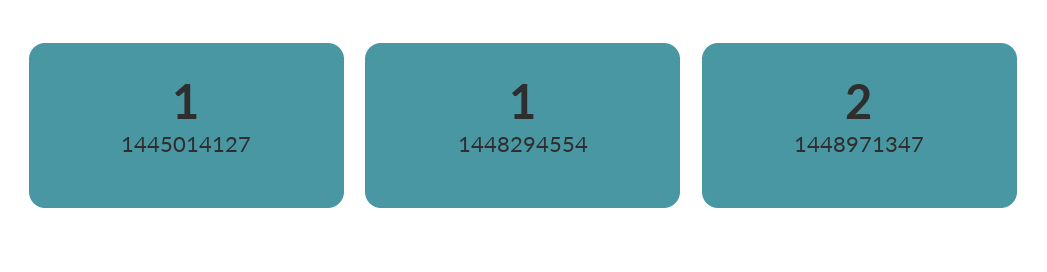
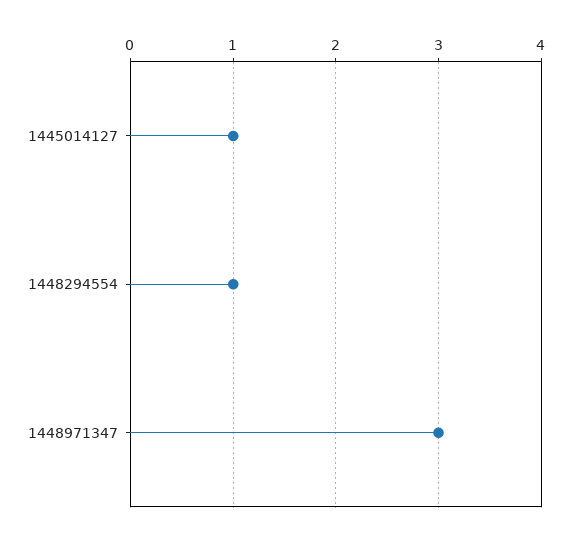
  {
    "1445014127": 1,
    "1448294554": 1,
-   "1448971347": 2
+   "1448971347": 3
  }

